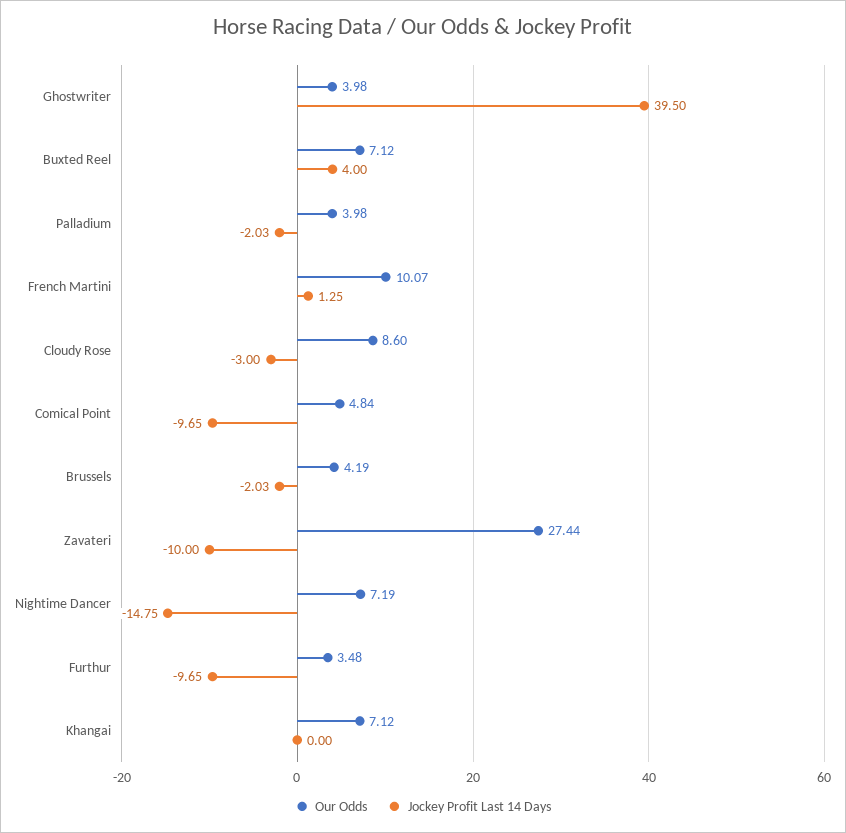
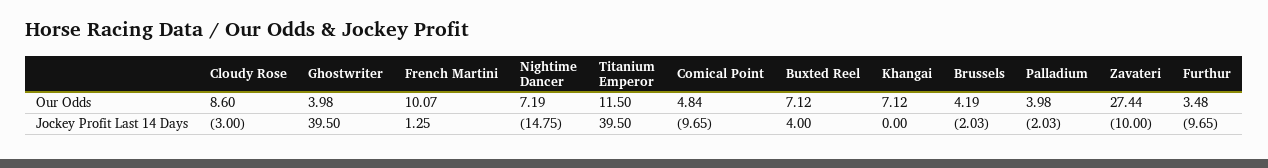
  {
    "Our Odds": {
      "Ghostwriter": 3.98,
      "Buxted Reel": 7.12,
      "Palladium": 3.98,
      "French Martini": 10.07,
      "Cloudy Rose": 8.6,
      "Comical Point": 4.84,
      "Brussels": 4.19,
      "Zavateri": 27.44,
      "Nightime Dancer": 7.19,
      "Furthur": 3.48,
-     "Khangai": 7.12
+     "Khangai": 7.12,
+     "Titanium Emperor": 11.5
    },
    "Jockey Profit Last 14 Days": {
      "Ghostwriter": 39.5,
      "Buxted Reel": 4,
      "Palladium": -2.03,
      "French Martini": 1.25,
      "Cloudy Rose": -3,
      "Comical Point": -9.65,
      "Brussels": -2.03,
      "Zavateri": -10,
      "Nightime Dancer": -14.75,
      "Furthur": -9.65,
-     "Khangai": 0
+     "Khangai": 0,
+     "Titanium Emperor": 39.5
    }
  }

